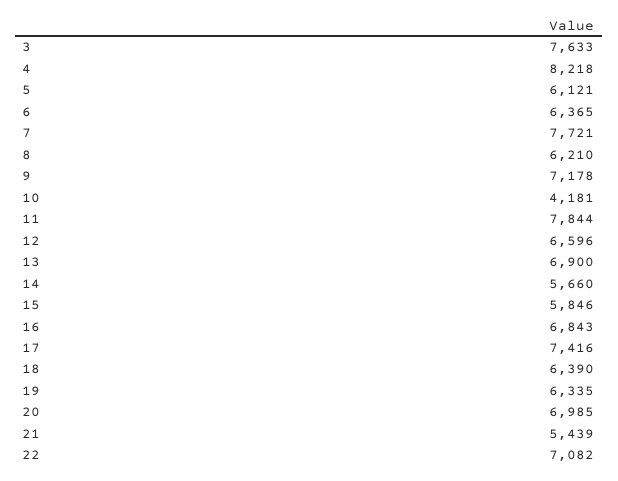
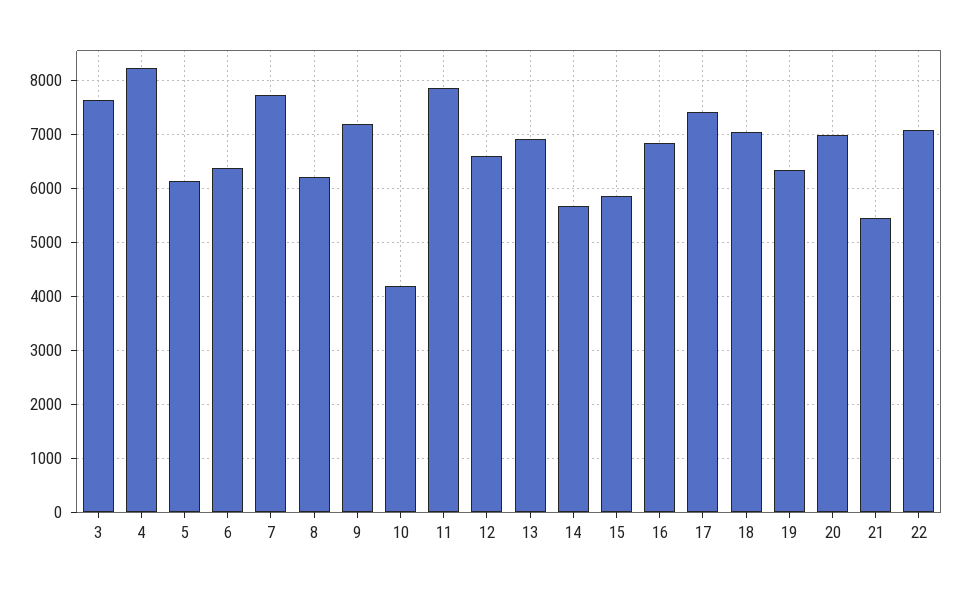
  {
    "3": 7633,
    "4": 8218,
    "5": 6121,
    "6": 6365,
    "7": 7721,
    "8": 6210,
    "9": 7178,
    "10": 4181,
    "11": 7844,
    "12": 6596,
    "13": 6900,
    "14": 5660,
    "15": 5846,
    "16": 6843,
    "17": 7416,
-   "18": 6390,
+   "18": 7000,
    "19": 6335,
    "20": 6985,
    "21": 5439,
    "22": 7082
  }

